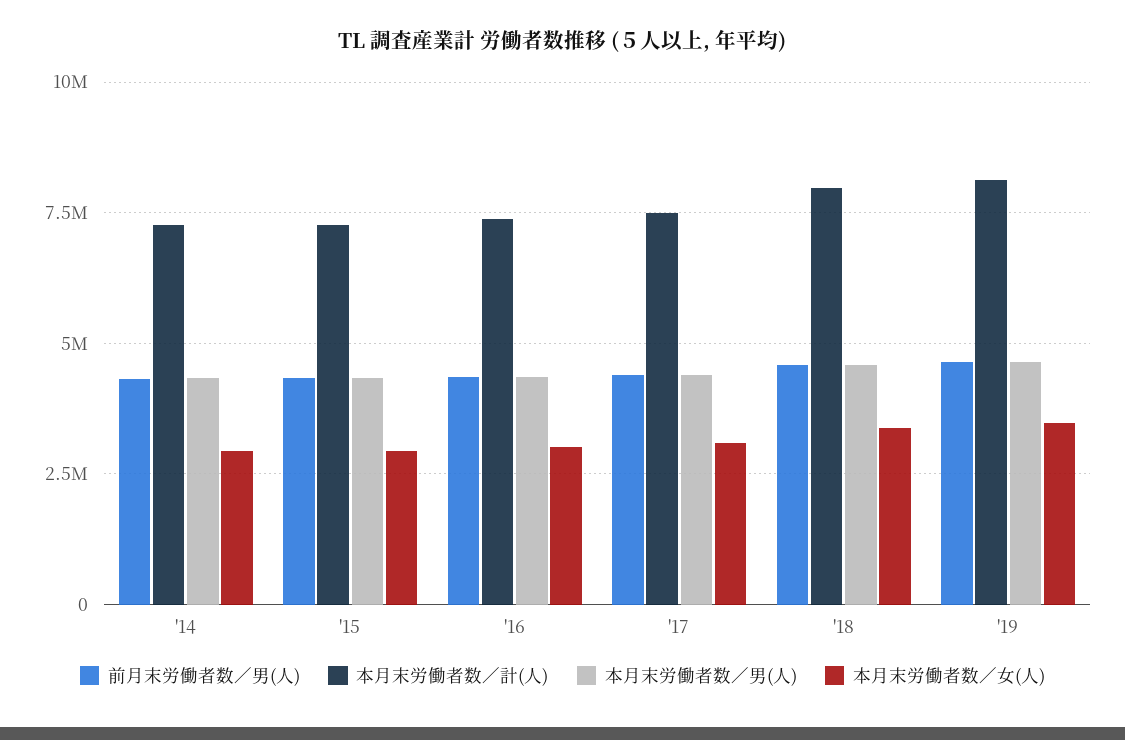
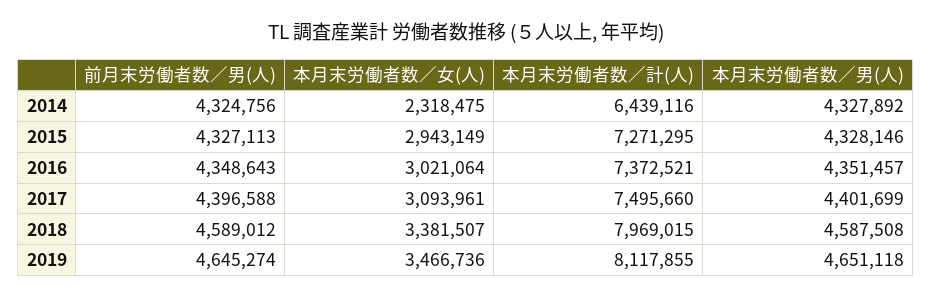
  {
    "前月末労働者数／男(人)": {
      "'14": 4324756,
      "'15": 4327113,
      "'16": 4348643,
      "'17": 4396588,
      "'18": 4589012,
      "'19": 4645274
    },
    "本月末労働者数／計(人)": {
-     "'14": 7250000,
+     "'14": 6439116,
      "'15": 7271295,
      "'16": 7372521,
      "'17": 7495660,
      "'18": 7969015,
      "'19": 8117855
    },
    "本月末労働者数／男(人)": {
      "'14": 4327892,
      "'15": 4328146,
      "'16": 4351457,
      "'17": 4401699,
      "'18": 4587508,
      "'19": 4651118
    },
    "本月末労働者数／女(人)": {
-     "'14": 3000000,
+     "'14": 2318475,
      "'15": 2943149,
      "'16": 3021064,
      "'17": 3093961,
      "'18": 3381507,
      "'19": 3466736
    }
  }

